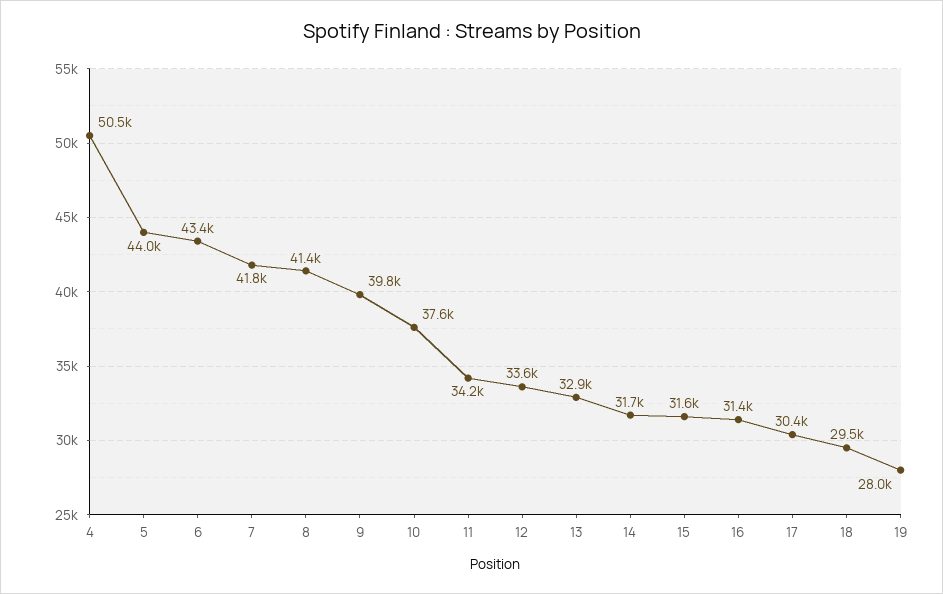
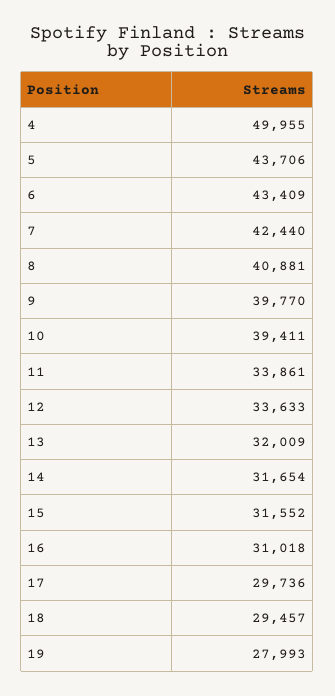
  {
-   "4": 50500,
+   "4": 49955,
-   "5": 44000,
+   "5": 43706,
    "6": 43409,
-   "7": 41800,
+   "7": 42440,
-   "8": 41400,
+   "8": 40881,
    "9": 39770,
-   "10": 37600,
+   "10": 39411,
-   "11": 34200,
+   "11": 33861,
    "12": 33633,
-   "13": 32900,
+   "13": 32009,
    "14": 31654,
    "15": 31552,
-   "16": 31400,
+   "16": 31018,
-   "17": 30400,
+   "17": 29736,
    "18": 29457,
    "19": 27993
  }

